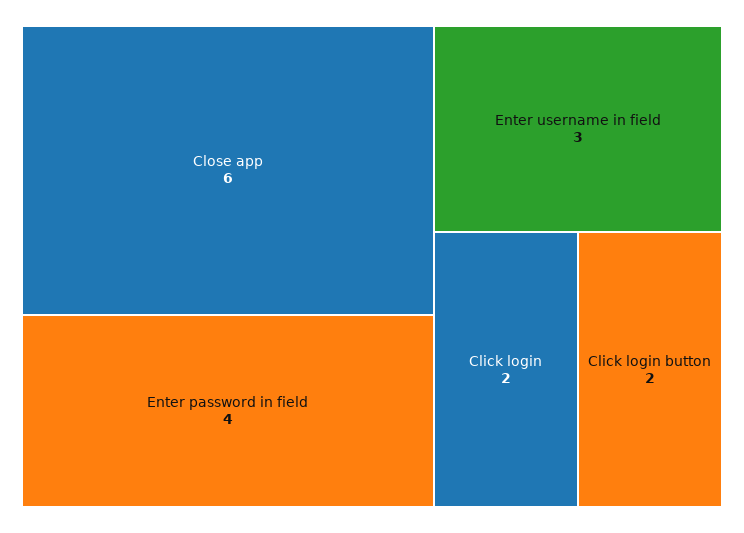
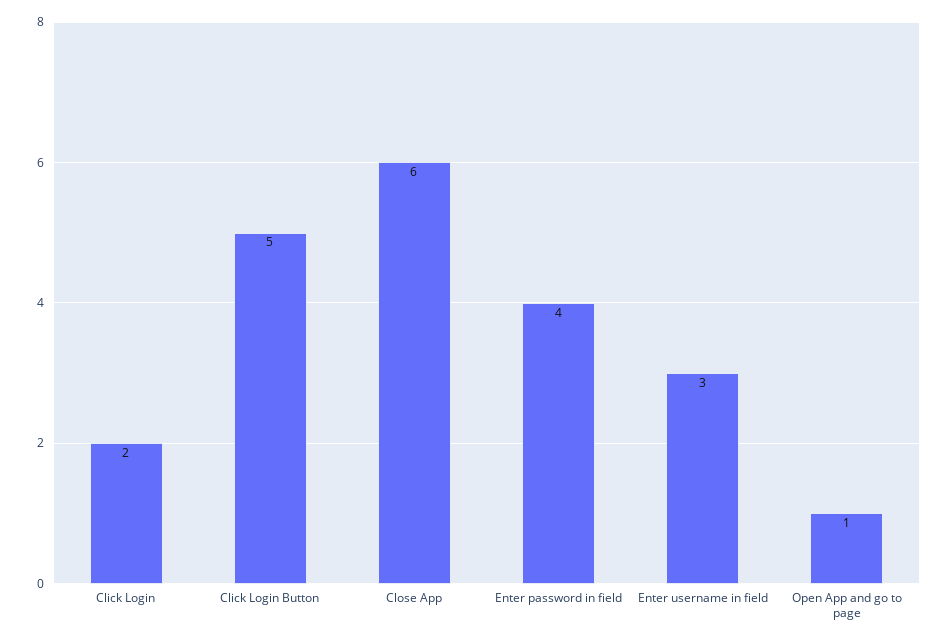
  {
    "Close app": 6,
    "Enter password in field": 4,
    "Enter username in field": 3,
    "Click login": 2,
-   "Click login button": 2
+   "Click login button": 5,
+   "Open App and go to page": 1
  }

